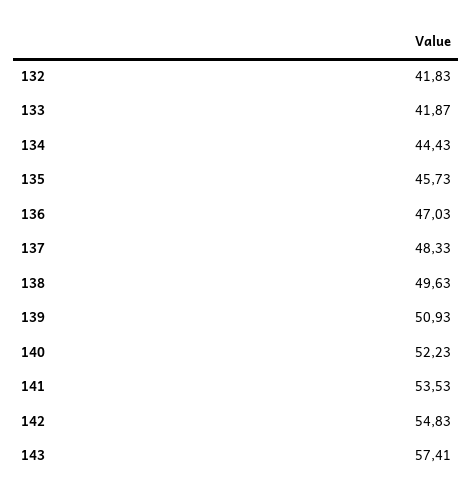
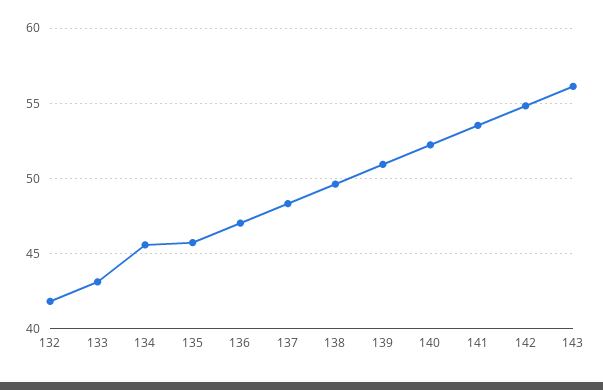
  {
    "132": 41.83,
-   "133": 41.87,
+   "133": 43,
-   "134": 44.43,
+   "134": 45.5,
    "135": 45.73,
    "136": 47.03,
    "137": 48.33,
    "138": 49.63,
    "139": 50.93,
    "140": 52.23,
    "141": 53.53,
    "142": 54.83,
-   "143": 57.41
+   "143": 56
  }

